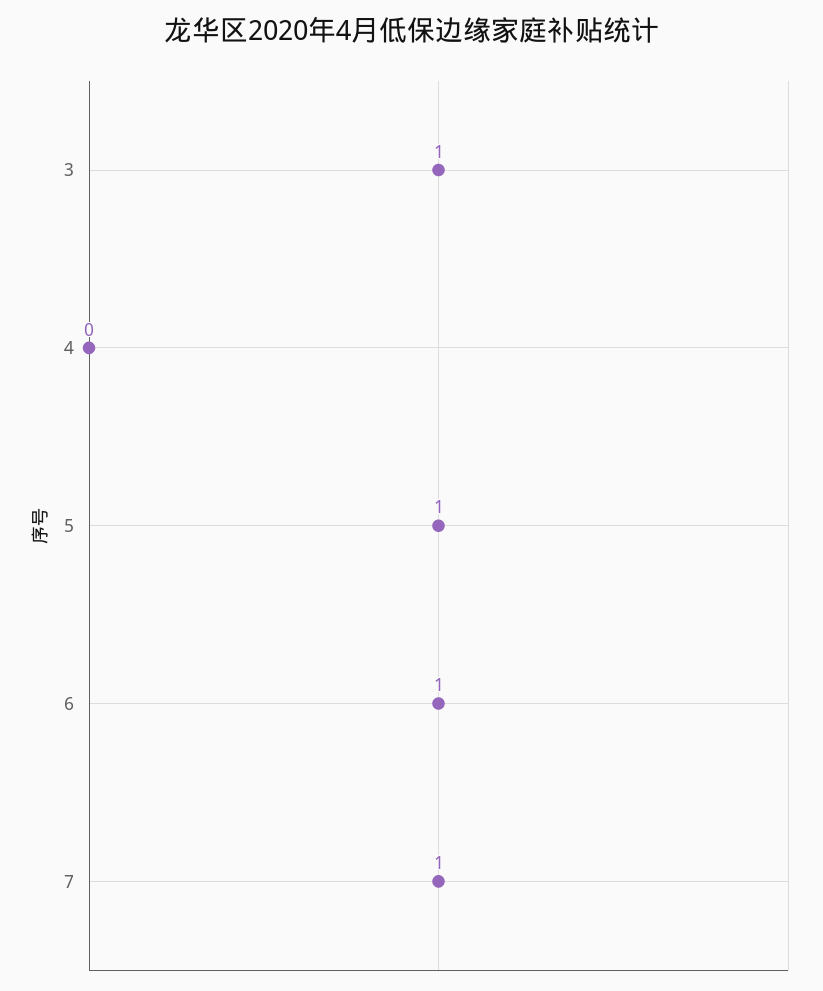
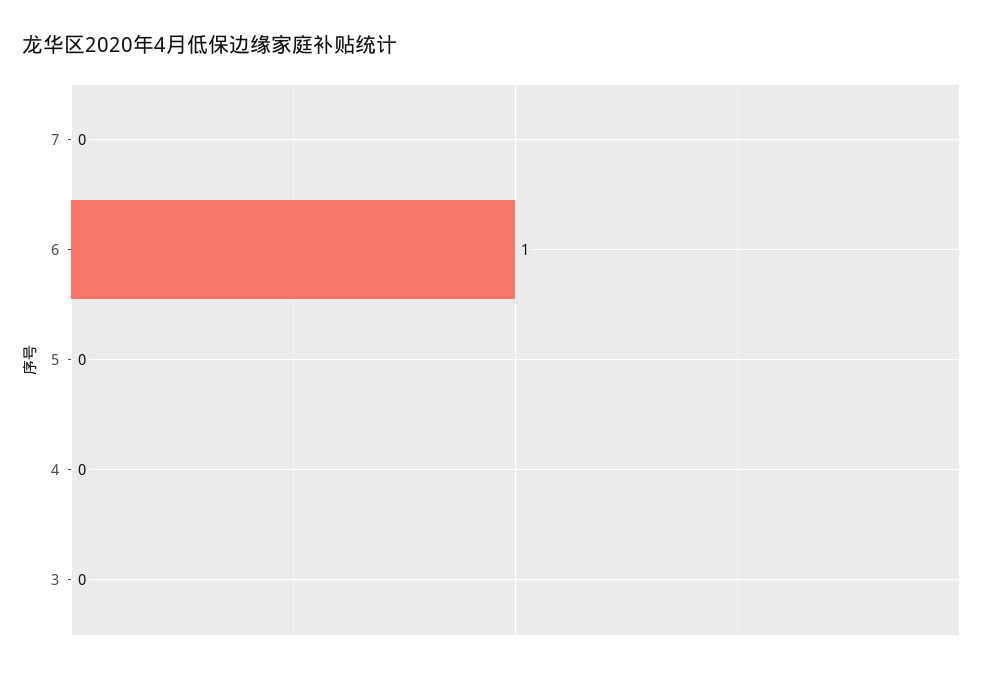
  {
-   "3": 1,
+   "3": 0,
    "4": 0,
-   "5": 1,
+   "5": 0,
    "6": 1,
-   "7": 1
+   "7": 0
  }

